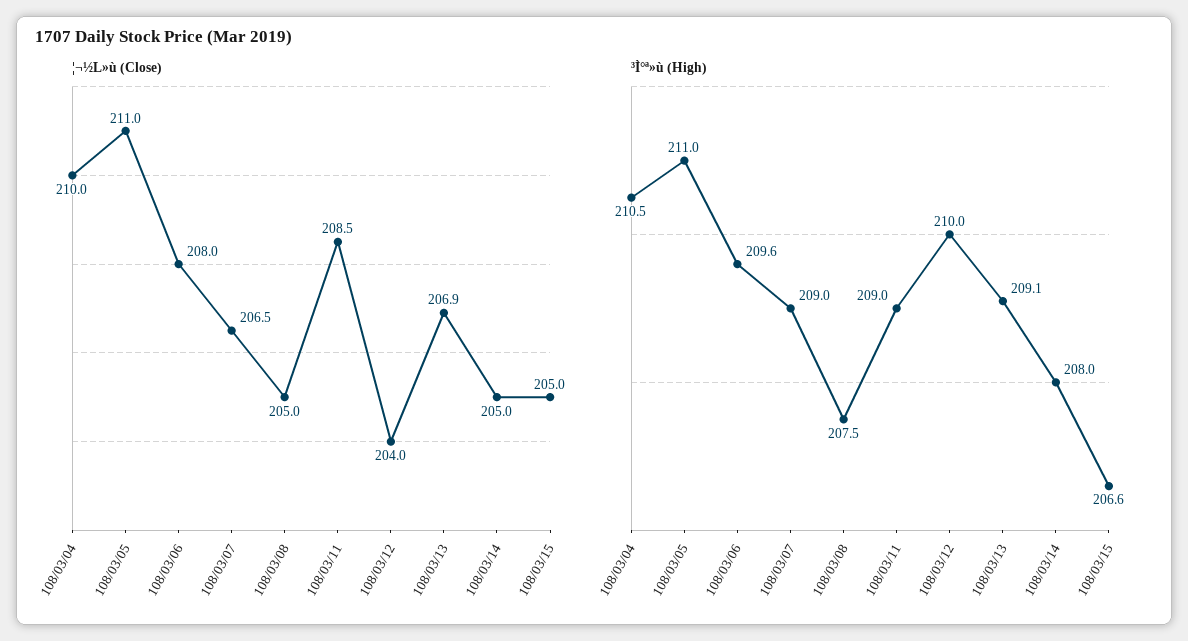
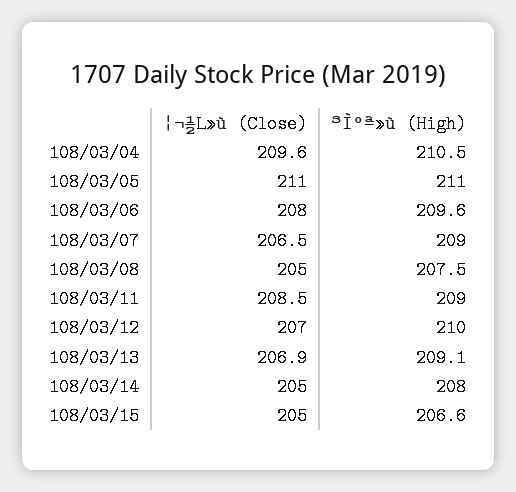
  {
    "¦¬½L»ù (Close)": {
-     "108/03/04": 210,
+     "108/03/04": 209.6,
      "108/03/05": 211,
      "108/03/06": 208,
      "108/03/07": 206.5,
      "108/03/08": 205,
      "108/03/11": 208.5,
-     "108/03/12": 204,
+     "108/03/12": 207,
      "108/03/13": 206.9,
      "108/03/14": 205,
      "108/03/15": 205
    },
    "³Ì°ª»ù (High)": {
      "108/03/04": 210.5,
      "108/03/05": 211,
      "108/03/06": 209.6,
      "108/03/07": 209,
      "108/03/08": 207.5,
      "108/03/11": 209,
      "108/03/12": 210,
      "108/03/13": 209.1,
      "108/03/14": 208,
      "108/03/15": 206.6
    }
  }

